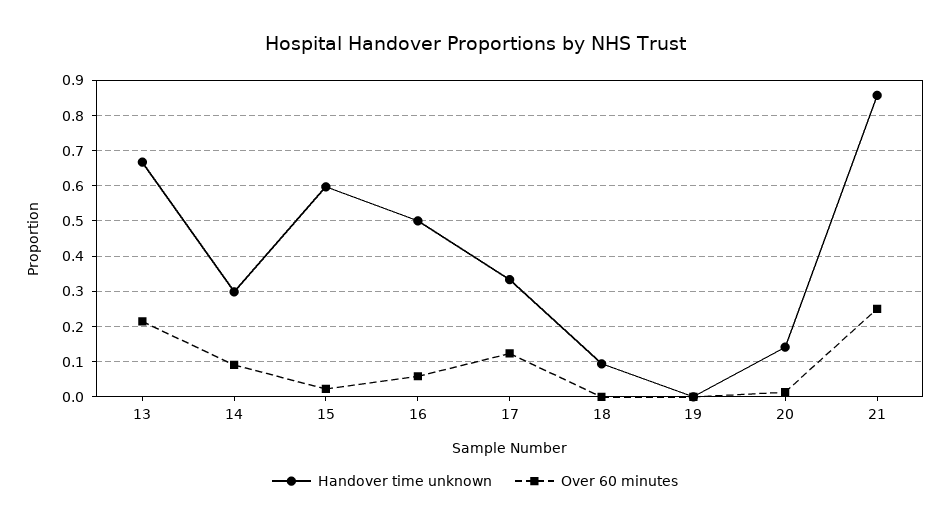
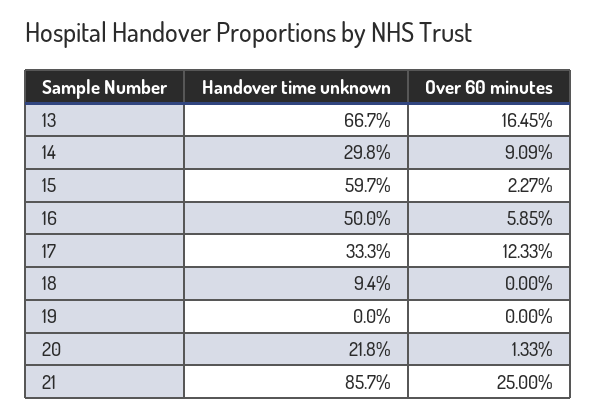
  {
    "Handover time unknown": {
      "13": 0.667,
      "14": 0.298,
      "15": 0.597,
      "16": 0.5,
      "17": 0.333,
      "18": 0.094,
      "19": 0,
-     "20": 0.14,
+     "20": 0.218,
      "21": 0.857
    },
    "Over 60 minutes": {
-     "13": 0.22,
+     "13": 0.1645,
      "14": 0.0909,
      "15": 0.0227,
      "16": 0.0585,
      "17": 0.1233,
      "18": 0,
      "19": 0,
      "20": 0.0133,
      "21": 0.25
    }
  }

